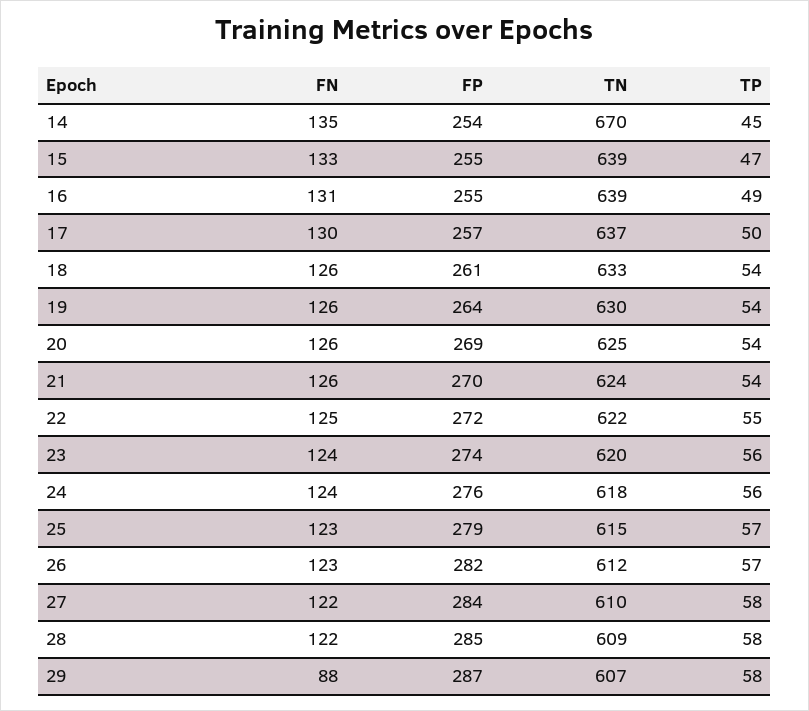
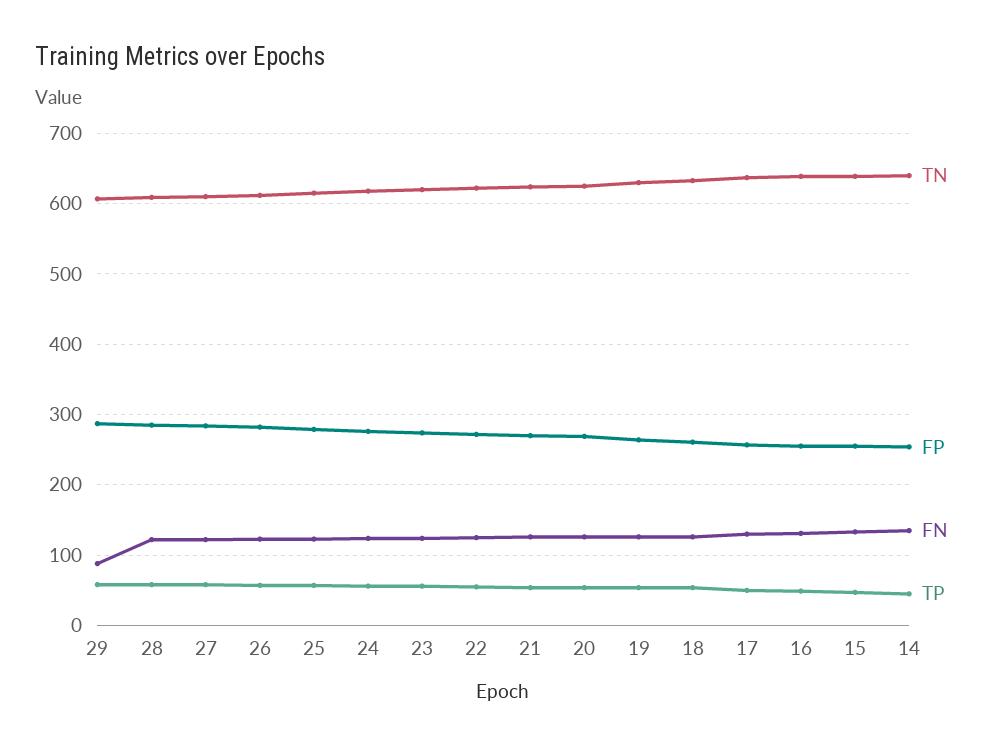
  {
    "FN": {
      "14": 135,
      "15": 133,
      "16": 131,
      "17": 130,
      "18": 126,
      "19": 126,
      "20": 126,
      "21": 126,
      "22": 125,
      "23": 124,
      "24": 124,
      "25": 123,
      "26": 123,
      "27": 122,
      "28": 122,
      "29": 88
    },
    "FP": {
      "14": 254,
      "15": 255,
      "16": 255,
      "17": 257,
      "18": 261,
      "19": 264,
      "20": 269,
      "21": 270,
      "22": 272,
      "23": 274,
      "24": 276,
      "25": 279,
      "26": 282,
      "27": 284,
      "28": 285,
      "29": 287
    },
    "TN": {
-     "14": 670,
+     "14": 640,
      "15": 639,
      "16": 639,
      "17": 637,
      "18": 633,
      "19": 630,
      "20": 625,
      "21": 624,
      "22": 622,
      "23": 620,
      "24": 618,
      "25": 615,
      "26": 612,
      "27": 610,
      "28": 609,
      "29": 607
    },
    "TP": {
      "14": 45,
      "15": 47,
      "16": 49,
      "17": 50,
      "18": 54,
      "19": 54,
      "20": 54,
      "21": 54,
      "22": 55,
      "23": 56,
      "24": 56,
      "25": 57,
      "26": 57,
      "27": 58,
      "28": 58,
      "29": 58
    }
  }

